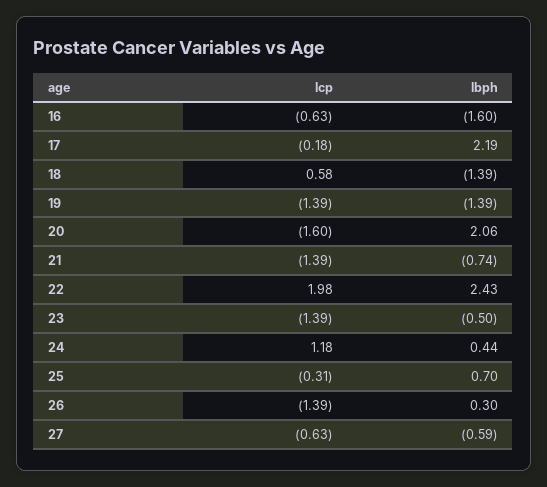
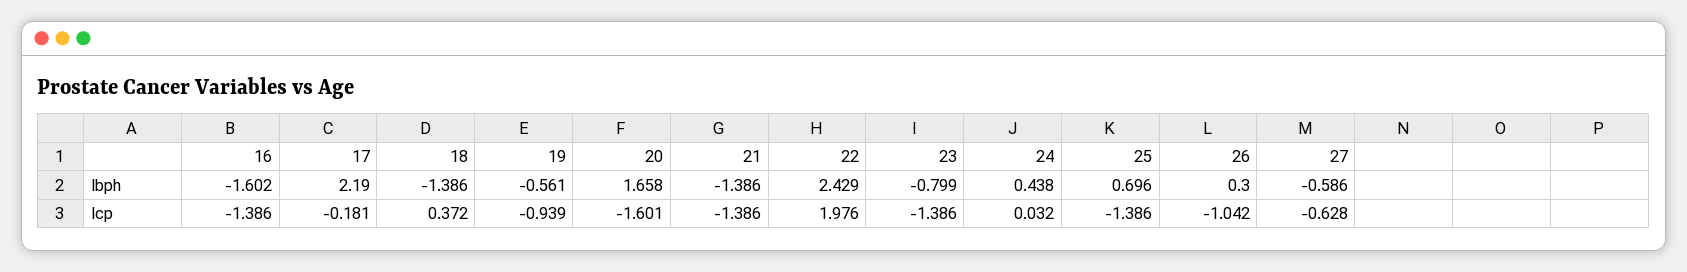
  {
    "lcp": {
-     "16": -0.63,
+     "16": -1.386,
      "17": -0.181,
-     "18": 0.58,
+     "18": 0.372,
-     "19": -1.39,
+     "19": -0.939,
      "20": -1.601,
      "21": -1.386,
      "22": 1.976,
      "23": -1.386,
-     "24": 1.18,
+     "24": 0.032,
-     "25": -0.31,
+     "25": -1.386,
-     "26": -1.39,
+     "26": -1.042,
      "27": -0.628
    },
    "lbph": {
      "16": -1.602,
      "17": 2.19,
      "18": -1.386,
-     "19": -1.39,
+     "19": -0.561,
-     "20": 2.06,
+     "20": 1.658,
-     "21": -0.74,
+     "21": -1.386,
      "22": 2.429,
-     "23": -0.5,
+     "23": -0.799,
      "24": 0.438,
      "25": 0.696,
      "26": 0.3,
      "27": -0.586
    }
  }

